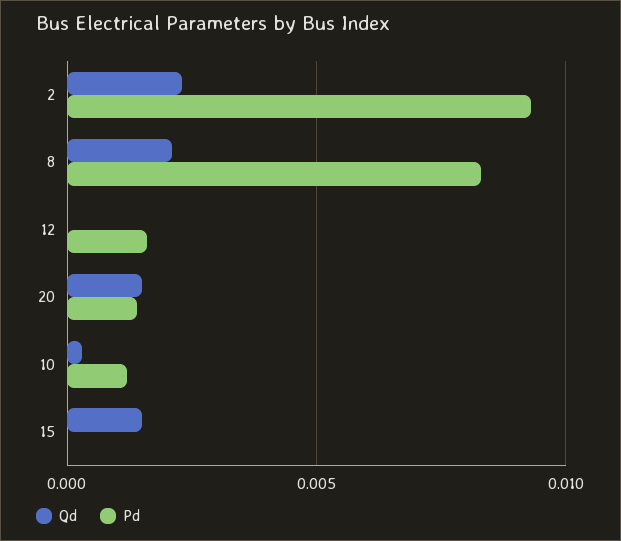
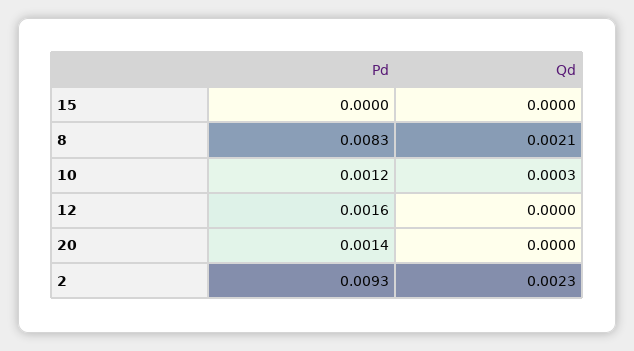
  {
    "Qd": {
      "2": 0.0023,
      "8": 0.0021,
      "12": 0,
-     "20": 0.0015,
+     "20": 0,
      "10": 0.0003,
-     "15": 0.0015
+     "15": 0
    },
    "Pd": {
      "2": 0.0093,
      "8": 0.0083,
      "12": 0.0016,
      "20": 0.0014,
      "10": 0.0012,
      "15": 0
    }
  }

